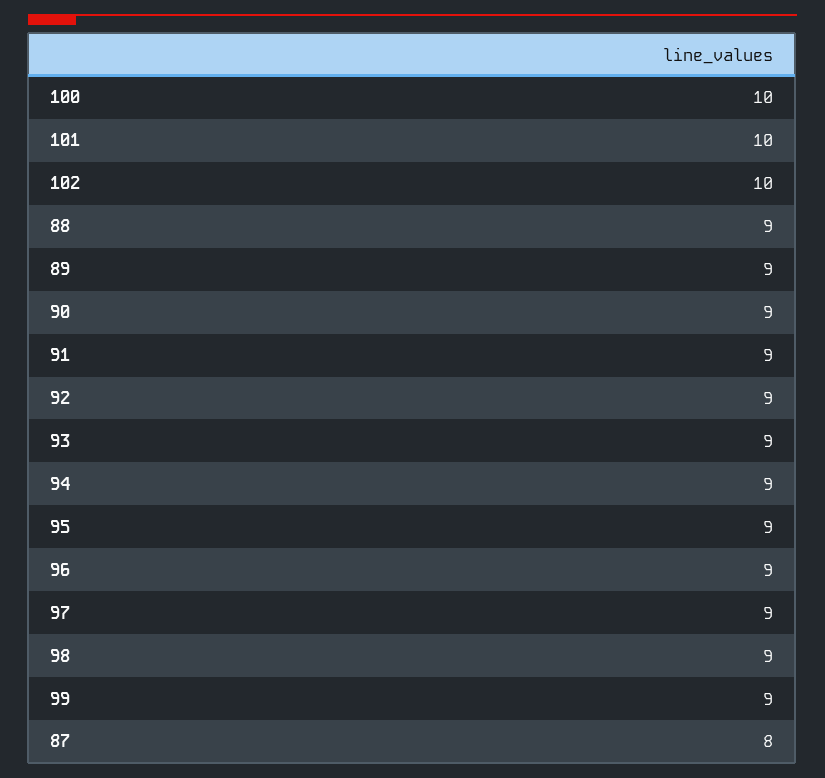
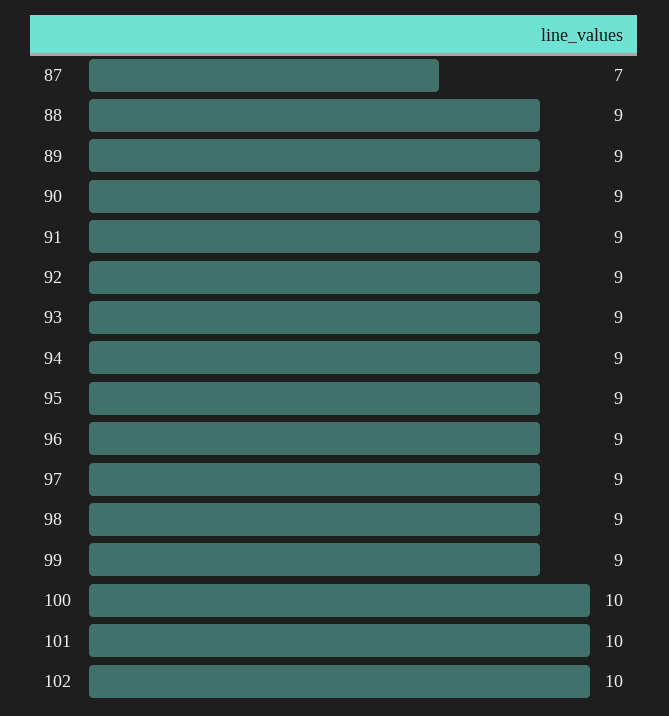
  {
    "100": 10,
    "101": 10,
    "102": 10,
    "88": 9,
    "89": 9,
    "90": 9,
    "91": 9,
    "92": 9,
    "93": 9,
    "94": 9,
    "95": 9,
    "96": 9,
    "97": 9,
    "98": 9,
    "99": 9,
-   "87": 8
+   "87": 7
  }

